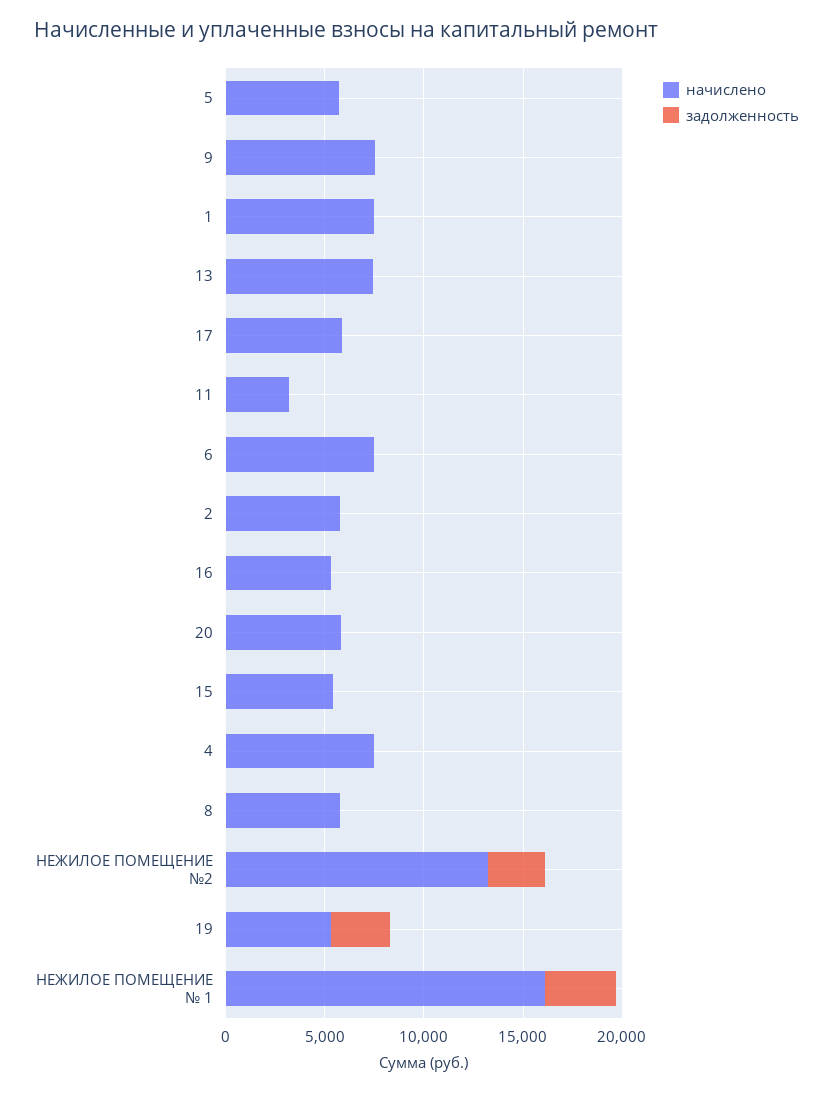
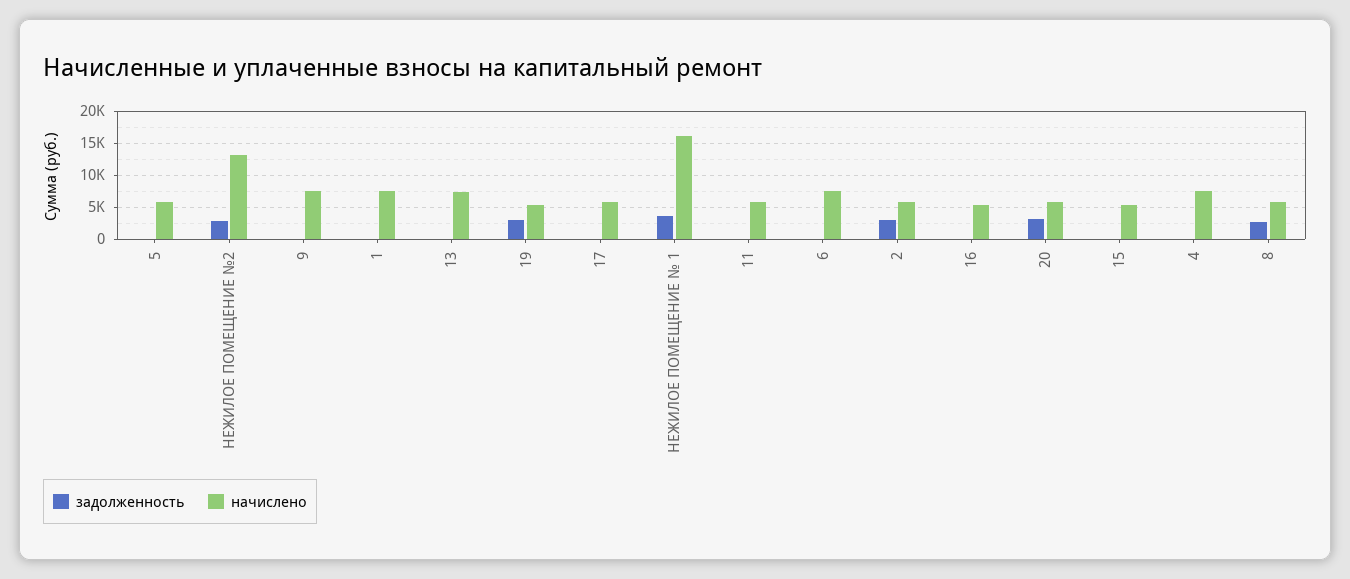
  {
    "начислено": {
      "5": 6000,
      "9": 8000,
      "1": 7000,
      "13": 7000,
      "17": 6000,
-     "11": 3000,
+     "11": 6000,
      "6": 7000,
      "2": 6000,
      "16": 5000,
      "20": 6000,
      "15": 5000,
      "4": 7000,
      "8": 6000,
      "НЕЖИЛОЕ ПОМЕЩЕНИЕ №2": 13000,
      "19": 5000,
      "НЕЖИЛОЕ ПОМЕЩЕНИЕ № 1": 16000
    },
    "задолженность": {
      "5": 0,
      "9": 0,
      "1": 0,
      "13": 0,
      "17": 0,
      "11": 0,
      "6": 0,
-     "2": 0,
+     "2": 3000,
      "16": 0,
-     "20": 0,
+     "20": 3000,
      "15": 0,
      "4": 0,
-     "8": 0,
+     "8": 3000,
      "НЕЖИЛОЕ ПОМЕЩЕНИЕ №2": 3000,
      "19": 3000,
      "НЕЖИЛОЕ ПОМЕЩЕНИЕ № 1": 4000
    }
  }

